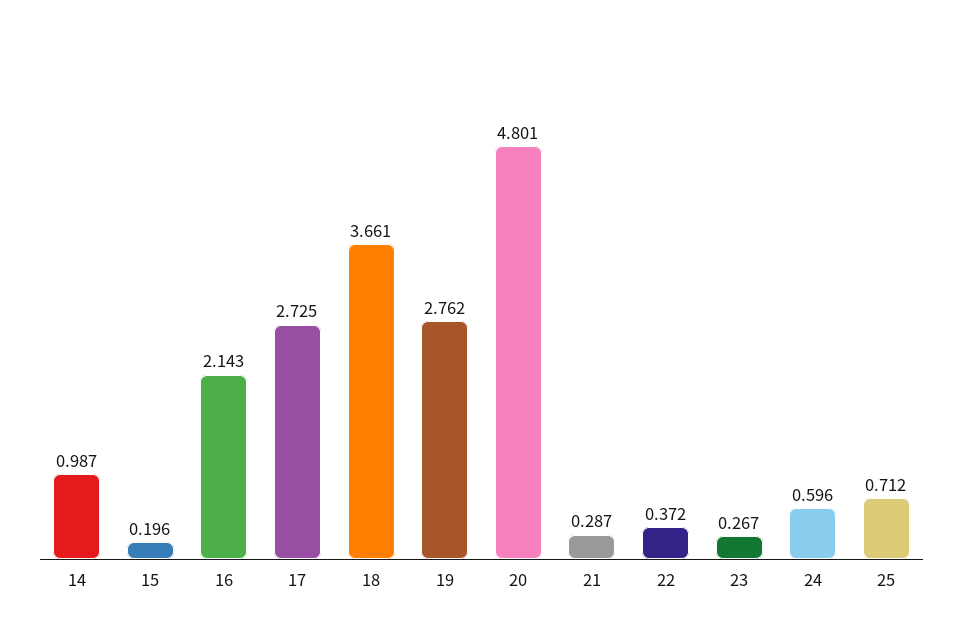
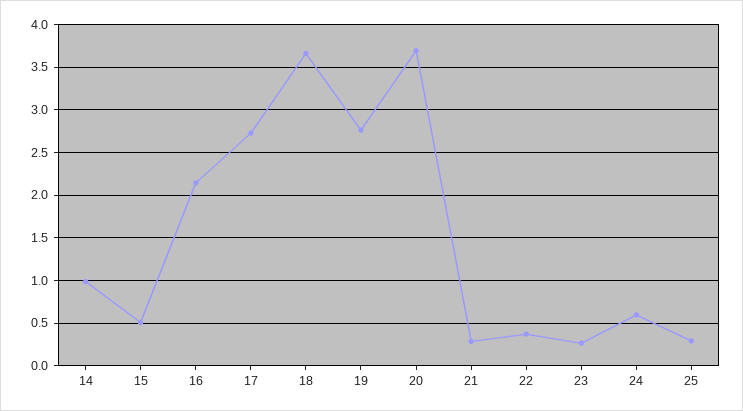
  {
    "14": 0.987,
-   "15": 0.196,
+   "15": 0.5,
    "16": 2.143,
    "17": 2.725,
    "18": 3.661,
    "19": 2.762,
-   "20": 4.801,
+   "20": 3.7,
    "21": 0.287,
    "22": 0.372,
    "23": 0.267,
    "24": 0.596,
-   "25": 0.712
+   "25": 0.3
  }

